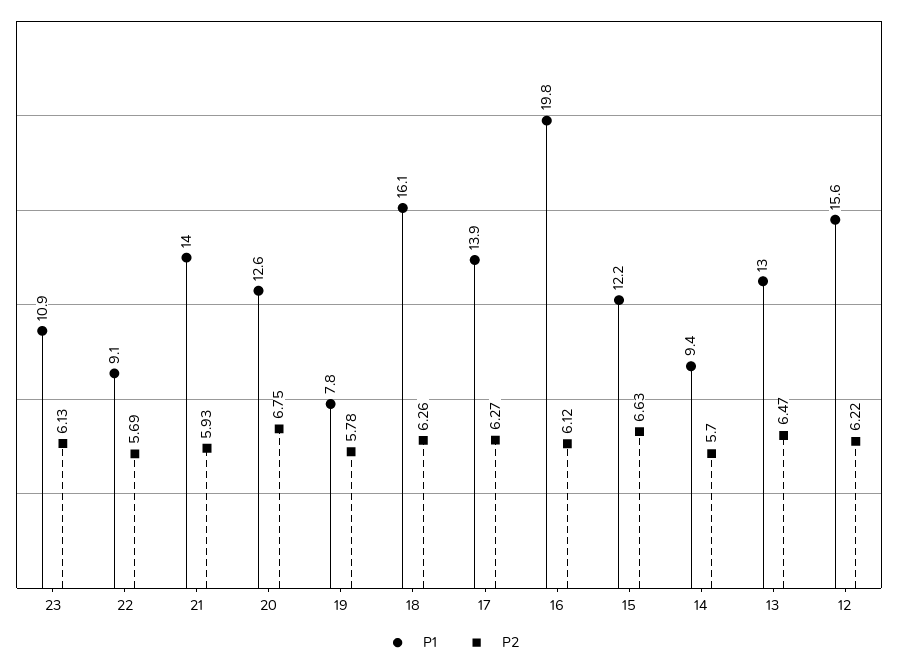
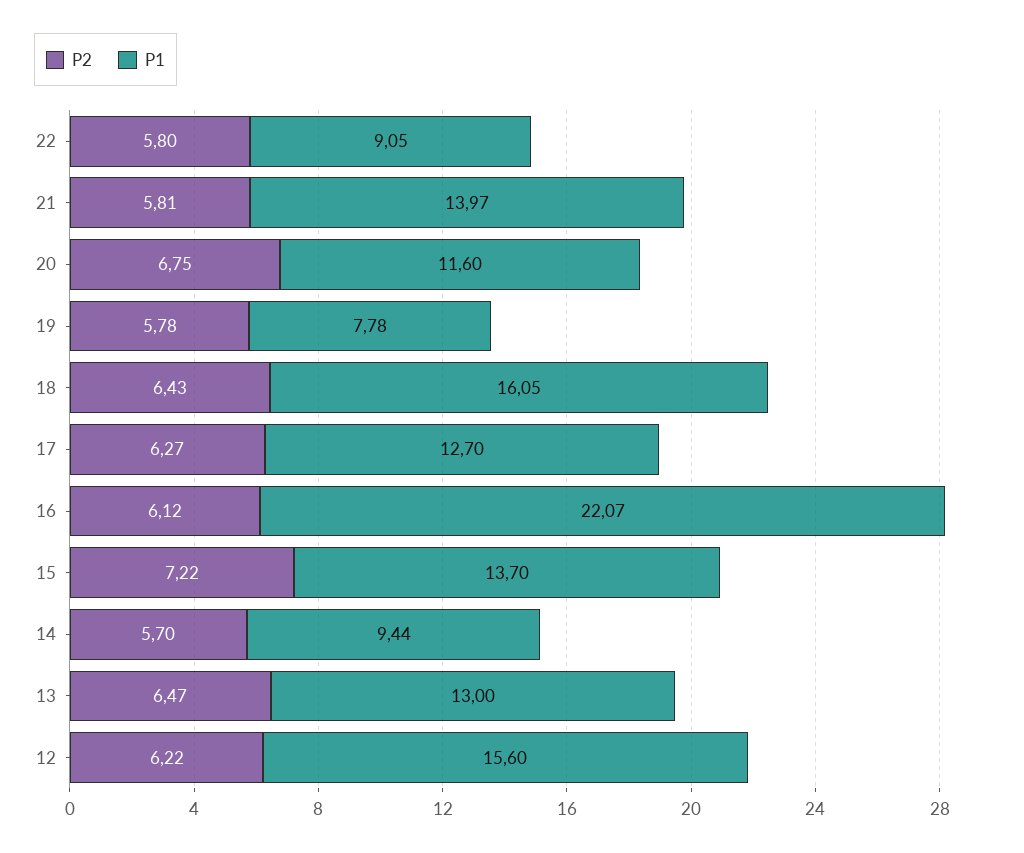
  {
    "P1": {
-     "23": 10.9,
      "22": 9.05,
      "21": 13.97,
-     "20": 12.6,
+     "20": 11.6,
      "19": 7.78,
      "18": 16.05,
-     "17": 13.9,
+     "17": 12.7,
-     "16": 19.8,
+     "16": 22.07,
-     "15": 12.2,
+     "15": 13.7,
      "14": 9.44,
      "13": 13,
      "12": 15.6
    },
    "P2": {
-     "23": 6.13,
-     "22": 5.69,
+     "22": 5.8,
-     "21": 5.93,
+     "21": 5.81,
      "20": 6.75,
      "19": 5.78,
-     "18": 6.26,
+     "18": 6.43,
      "17": 6.27,
      "16": 6.12,
-     "15": 6.63,
+     "15": 7.22,
      "14": 5.7,
      "13": 6.47,
      "12": 6.22
    }
  }

